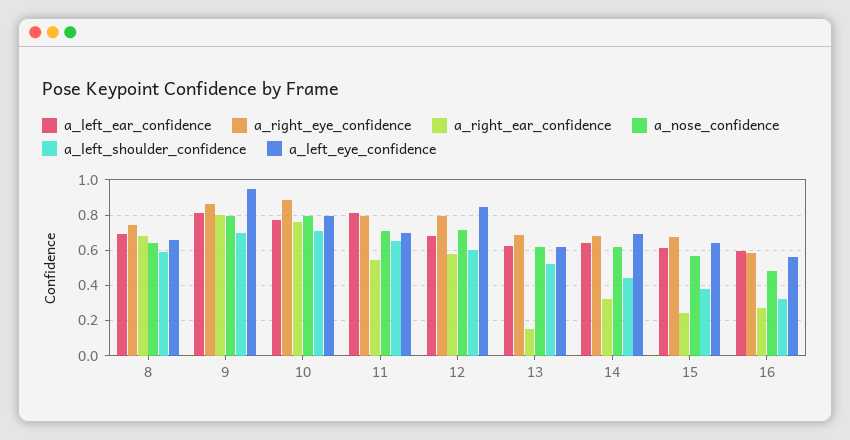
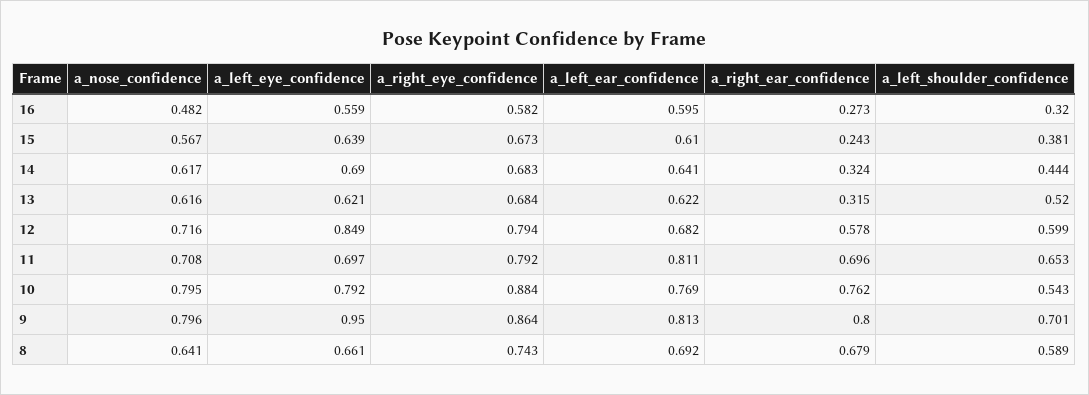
  {
    "a_left_ear_confidence": {
      "8": 0.692,
      "9": 0.813,
      "10": 0.769,
      "11": 0.811,
      "12": 0.682,
      "13": 0.622,
      "14": 0.641,
      "15": 0.61,
      "16": 0.595
    },
    "a_right_eye_confidence": {
      "8": 0.743,
      "9": 0.864,
      "10": 0.884,
      "11": 0.792,
      "12": 0.794,
      "13": 0.684,
      "14": 0.683,
      "15": 0.673,
      "16": 0.582
    },
    "a_right_ear_confidence": {
      "8": 0.679,
      "9": 0.8,
      "10": 0.762,
-     "11": 0.55,
+     "11": 0.696,
      "12": 0.578,
-     "13": 0.15,
+     "13": 0.315,
      "14": 0.324,
      "15": 0.243,
      "16": 0.273
    },
    "a_nose_confidence": {
      "8": 0.641,
      "9": 0.796,
      "10": 0.795,
      "11": 0.708,
      "12": 0.716,
      "13": 0.616,
      "14": 0.617,
      "15": 0.567,
      "16": 0.482
    },
    "a_left_shoulder_confidence": {
      "8": 0.589,
      "9": 0.701,
-     "10": 0.7,
+     "10": 0.543,
      "11": 0.653,
      "12": 0.599,
      "13": 0.52,
      "14": 0.444,
      "15": 0.381,
      "16": 0.32
    },
    "a_left_eye_confidence": {
      "8": 0.661,
      "9": 0.95,
      "10": 0.792,
      "11": 0.697,
      "12": 0.849,
      "13": 0.621,
      "14": 0.69,
      "15": 0.639,
      "16": 0.559
    }
  }

